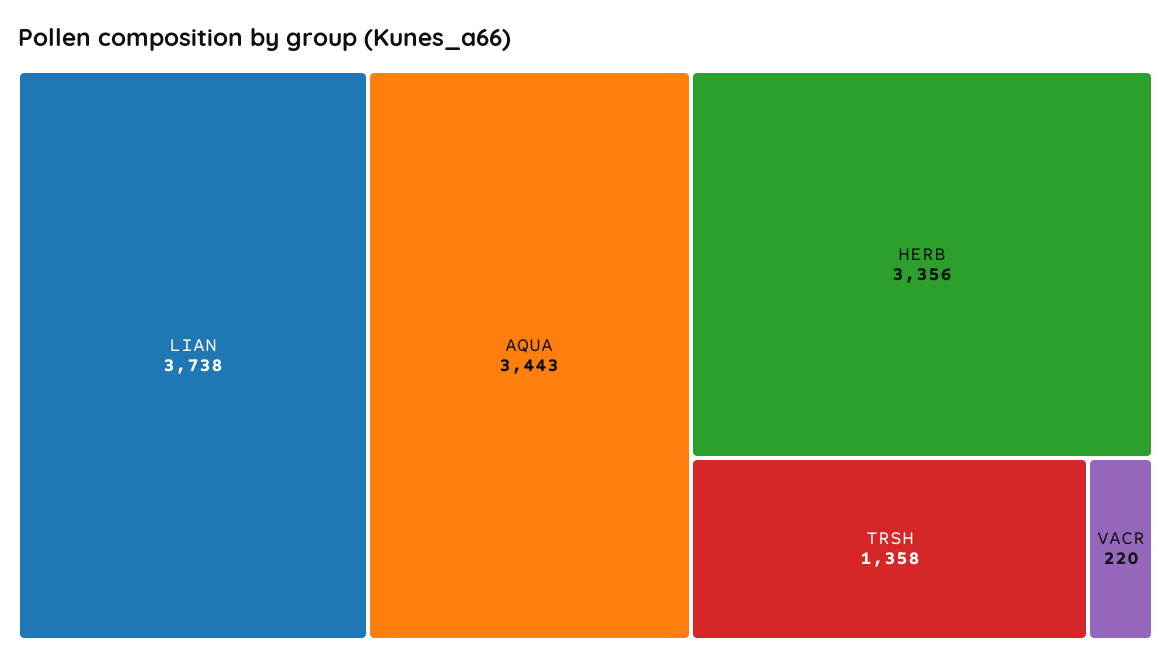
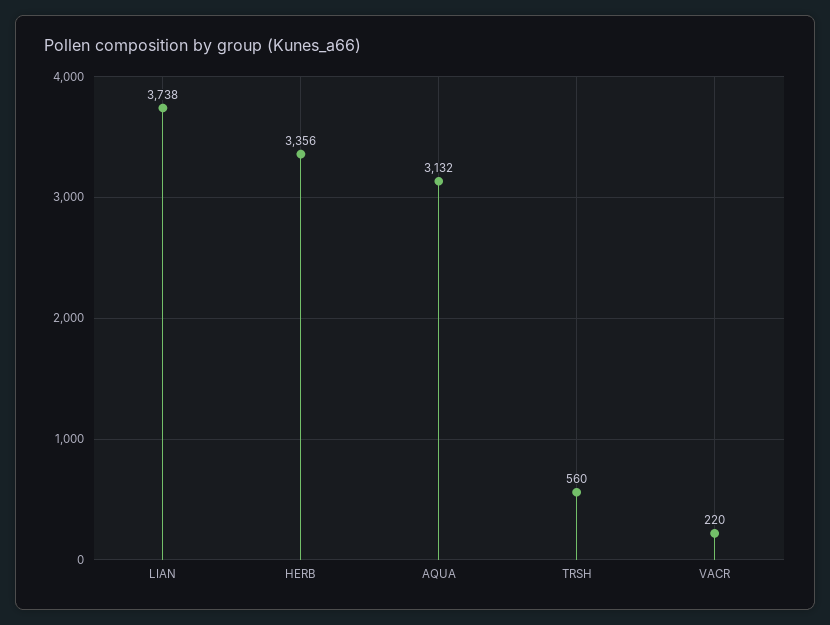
  {
    "LIAN": 3738,
-   "AQUA": 3443,
+   "AQUA": 3132,
    "HERB": 3356,
-   "TRSH": 1358,
+   "TRSH": 560,
    "VACR": 220
  }

